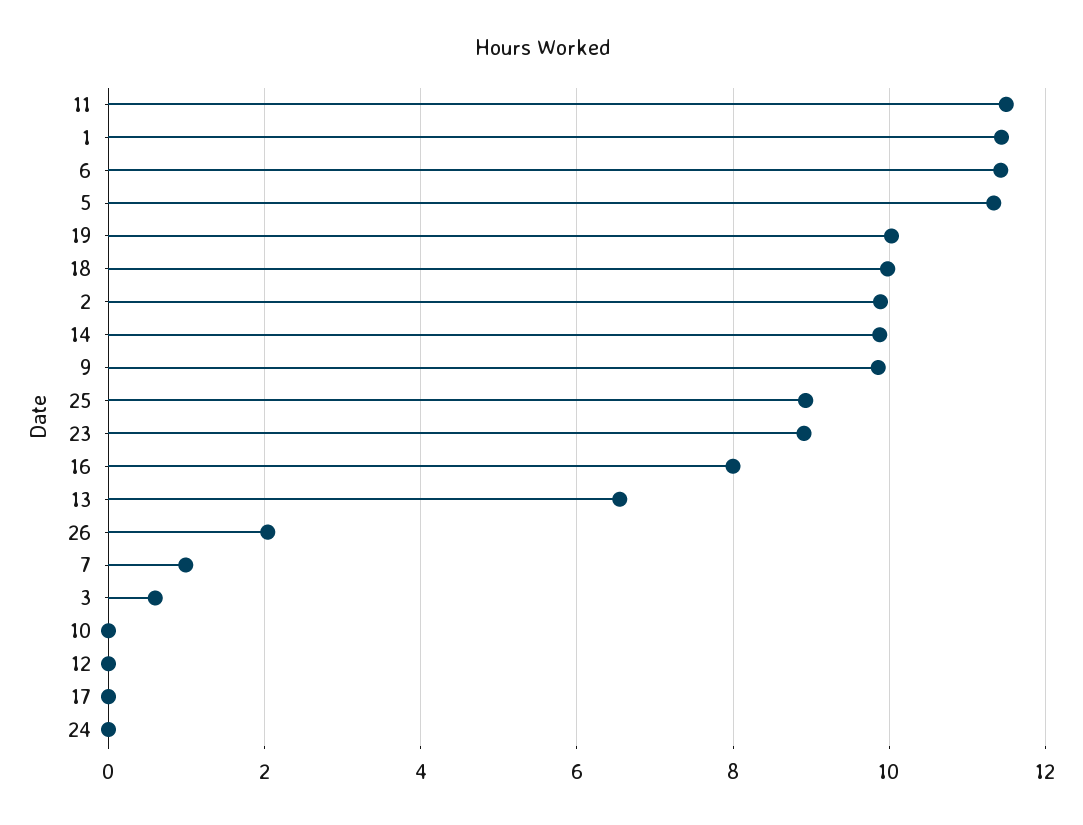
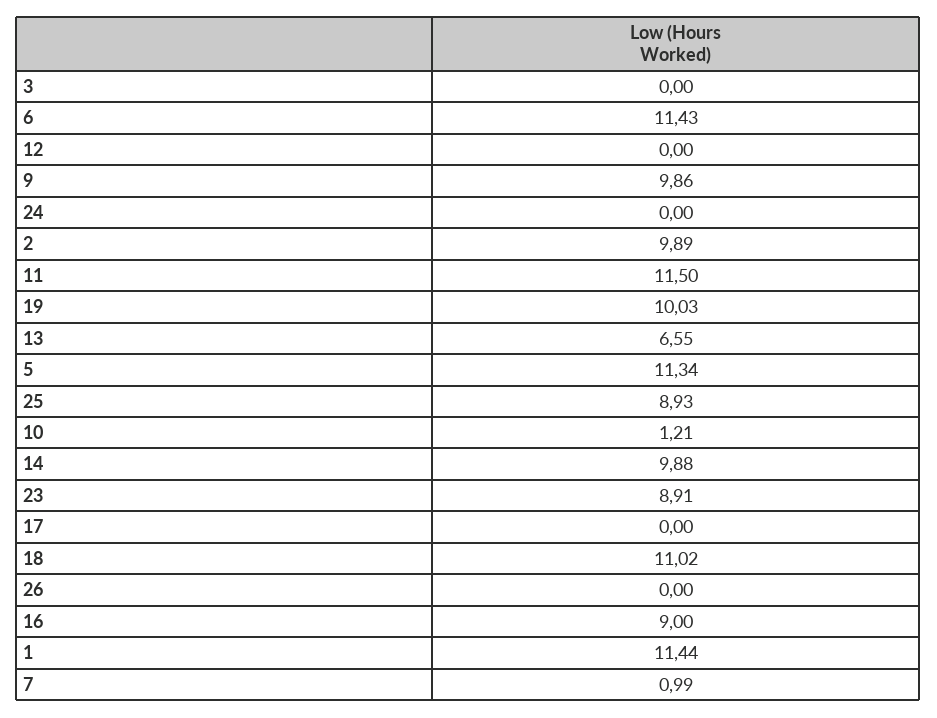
  {
    "11": 11.5,
    "1": 11.44,
    "6": 11.43,
    "5": 11.34,
    "19": 10.03,
-   "18": 10,
+   "18": 11.02,
    "2": 9.89,
    "14": 9.88,
    "9": 9.86,
    "25": 8.93,
    "23": 8.91,
-   "16": 8,
+   "16": 9,
    "13": 6.55,
-   "26": 2,
+   "26": 0,
    "7": 0.99,
-   "3": 0.6,
+   "3": 0,
-   "10": 0,
+   "10": 1.21,
    "12": 0,
    "17": 0,
    "24": 0
  }

